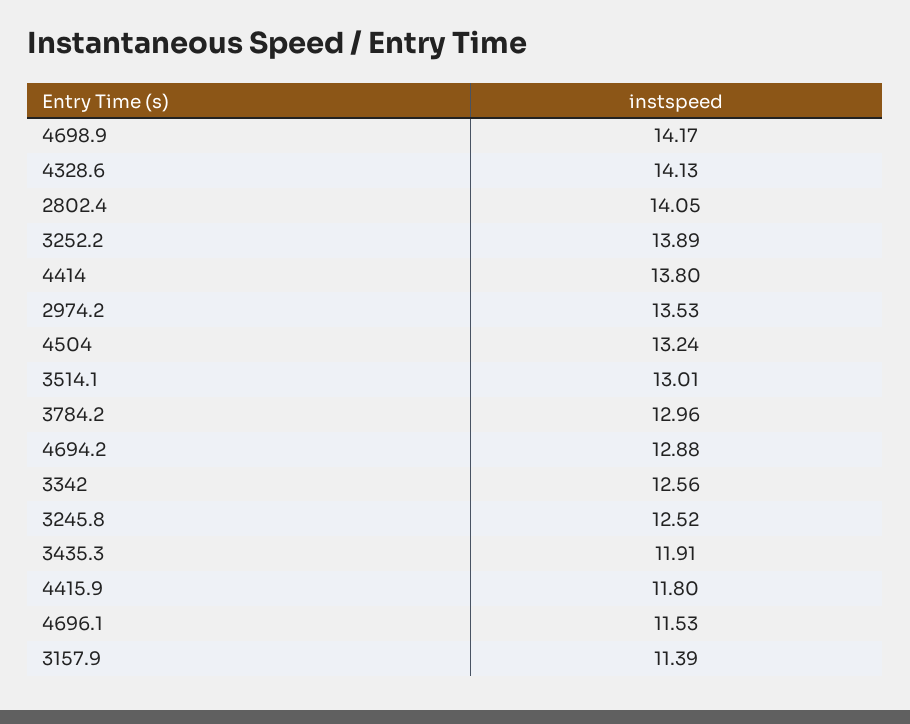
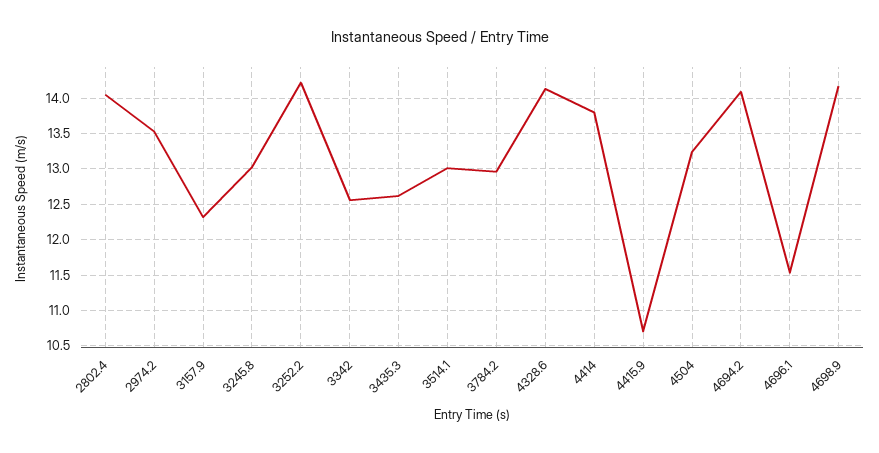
  {
    "4698.9": 14.17,
    "4328.6": 14.13,
    "2802.4": 14.05,
-   "3252.2": 13.89,
+   "3252.2": 14.2,
    "4414": 13.8,
    "2974.2": 13.53,
    "4504": 13.24,
    "3514.1": 13.01,
    "3784.2": 12.96,
-   "4694.2": 12.88,
+   "4694.2": 14.1,
    "3342": 12.56,
-   "3245.8": 12.52,
+   "3245.8": 13,
-   "3435.3": 11.91,
+   "3435.3": 12.6,
-   "4415.9": 11.8,
+   "4415.9": 10.7,
    "4696.1": 11.53,
-   "3157.9": 11.39
+   "3157.9": 12.3
  }

